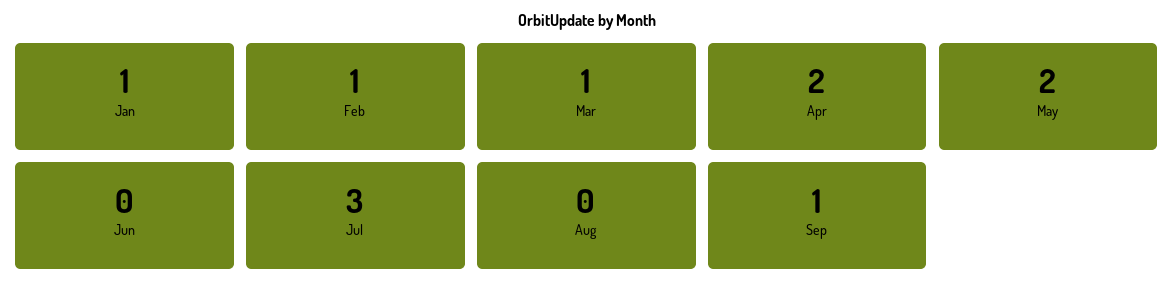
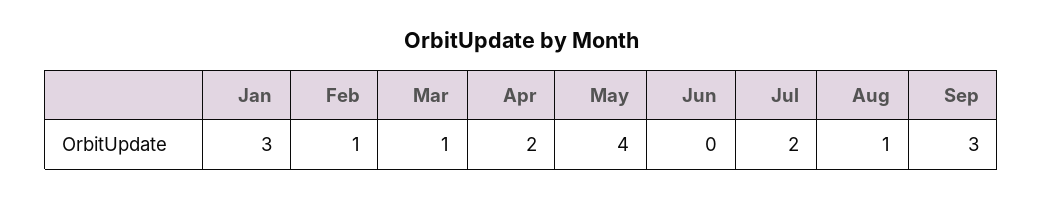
  {
-   "Jan": 1,
+   "Jan": 3,
    "Feb": 1,
    "Mar": 1,
    "Apr": 2,
-   "May": 2,
+   "May": 4,
    "Jun": 0,
-   "Jul": 3,
+   "Jul": 2,
-   "Aug": 0,
+   "Aug": 1,
-   "Sep": 1
+   "Sep": 3
  }

